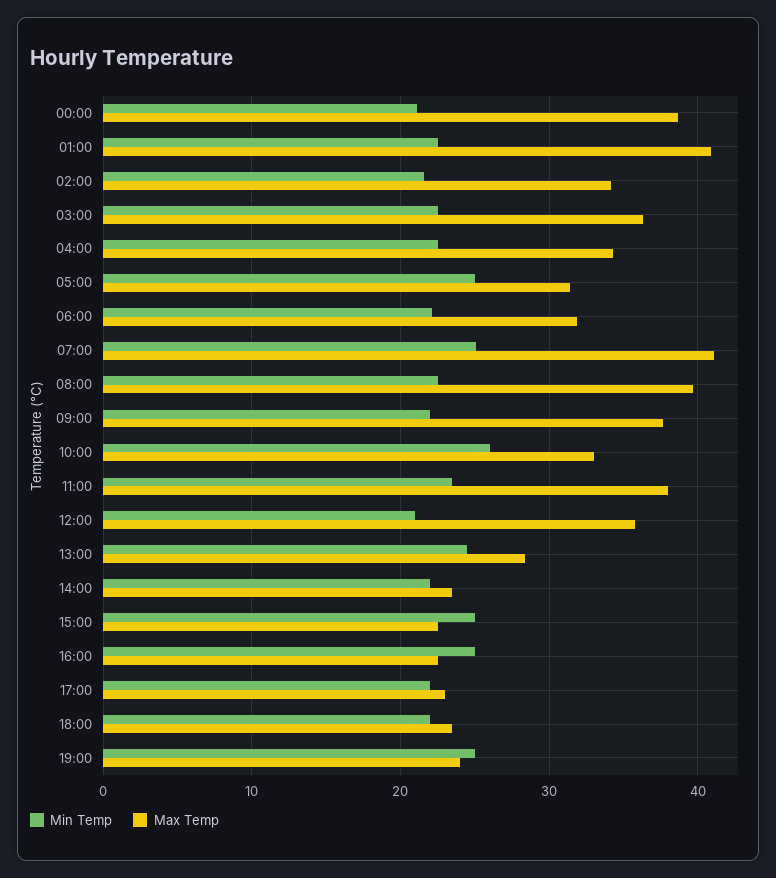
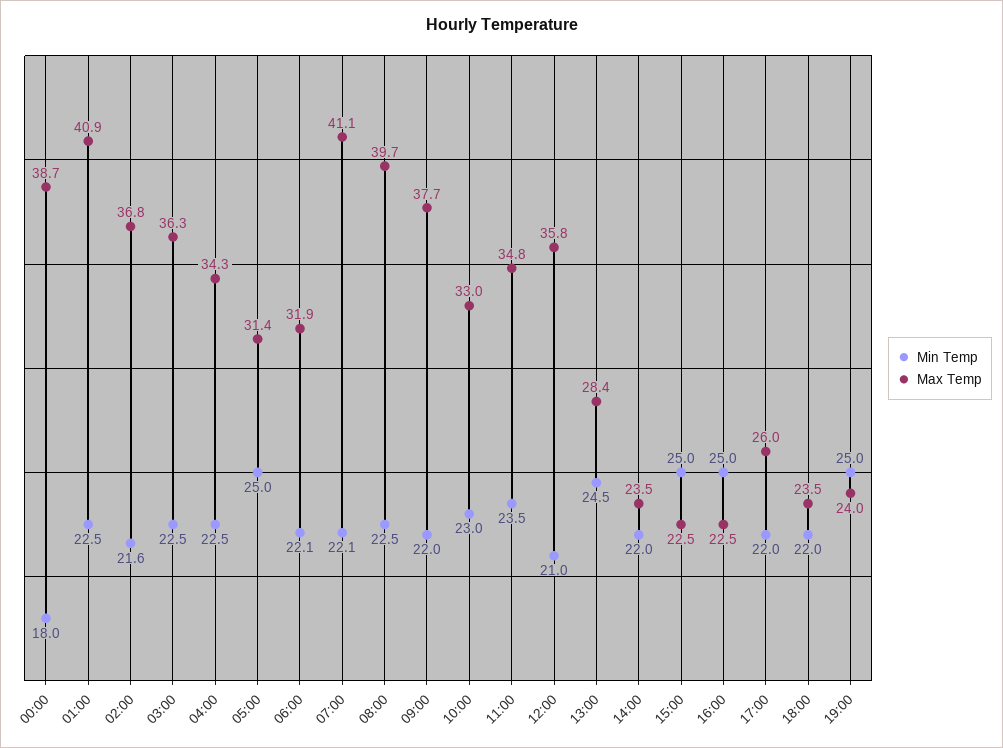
  {
    "Min Temp": {
-     "00:00": 21,
+     "00:00": 18,
      "01:00": 22.5,
      "02:00": 21.6,
      "03:00": 22.5,
      "04:00": 22.5,
      "05:00": 25,
      "06:00": 22.1,
-     "07:00": 25,
+     "07:00": 22.1,
      "08:00": 22.5,
      "09:00": 22,
-     "10:00": 26,
+     "10:00": 23,
      "11:00": 23.5,
      "12:00": 21,
      "13:00": 24.5,
      "14:00": 22,
      "15:00": 25,
      "16:00": 25,
      "17:00": 22,
      "18:00": 22,
      "19:00": 25
    },
    "Max Temp": {
      "00:00": 38.7,
      "01:00": 40.9,
-     "02:00": 34,
+     "02:00": 36.8,
      "03:00": 36.3,
      "04:00": 34.3,
      "05:00": 31.4,
      "06:00": 31.9,
      "07:00": 41.1,
      "08:00": 39.7,
      "09:00": 37.7,
      "10:00": 33,
-     "11:00": 38,
+     "11:00": 34.8,
      "12:00": 35.8,
      "13:00": 28.4,
      "14:00": 23.5,
      "15:00": 22.5,
      "16:00": 22.5,
-     "17:00": 23,
+     "17:00": 26,
      "18:00": 23.5,
      "19:00": 24
    }
  }

